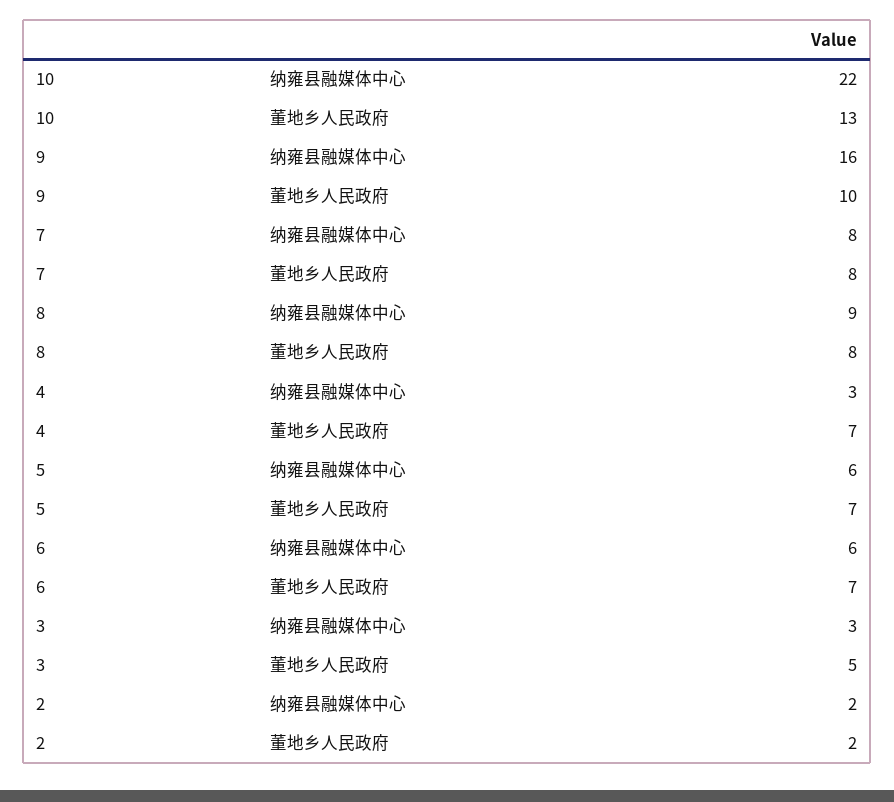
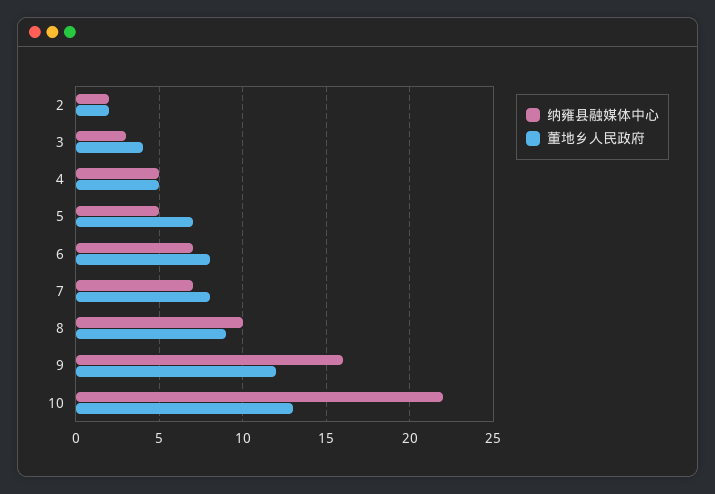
  {
    "纳雍县融媒体中心": {
      "10": 22,
      "9": 16,
-     "7": 8,
+     "7": 7,
-     "8": 9,
+     "8": 10,
-     "4": 3,
+     "4": 5,
-     "5": 6,
+     "5": 5,
-     "6": 6,
+     "6": 7,
      "3": 3,
      "2": 2
    },
    "董地乡人民政府": {
      "10": 13,
-     "9": 10,
+     "9": 12,
      "7": 8,
-     "8": 8,
+     "8": 9,
-     "4": 7,
+     "4": 5,
      "5": 7,
-     "6": 7,
+     "6": 8,
-     "3": 5,
+     "3": 4,
      "2": 2
    }
  }

